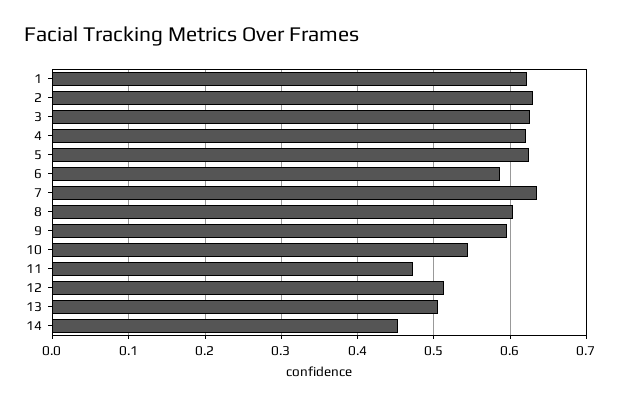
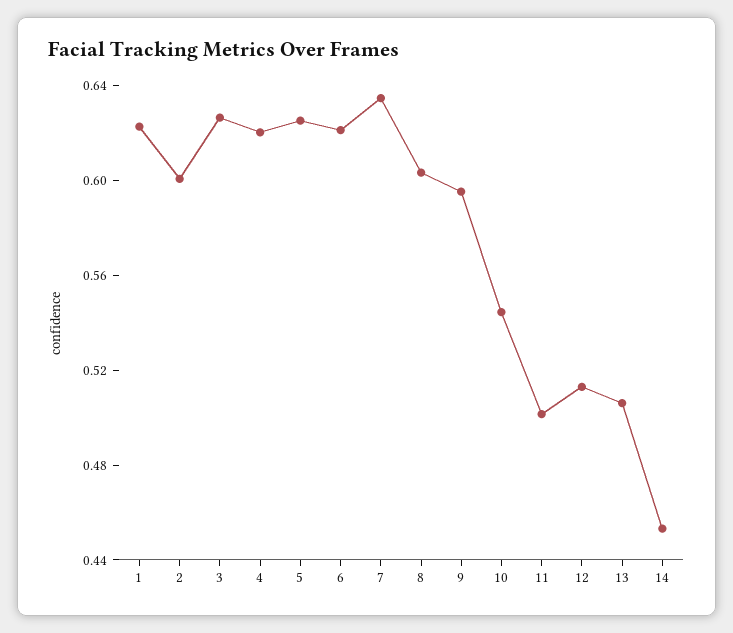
  {
    "1": 0.62,
-   "2": 0.63,
+   "2": 0.6,
    "3": 0.63,
    "4": 0.62,
    "5": 0.63,
-   "6": 0.59,
+   "6": 0.62,
    "7": 0.63,
    "8": 0.6,
    "9": 0.6,
    "10": 0.54,
-   "11": 0.47,
+   "11": 0.5,
    "12": 0.51,
    "13": 0.51,
    "14": 0.45
  }

